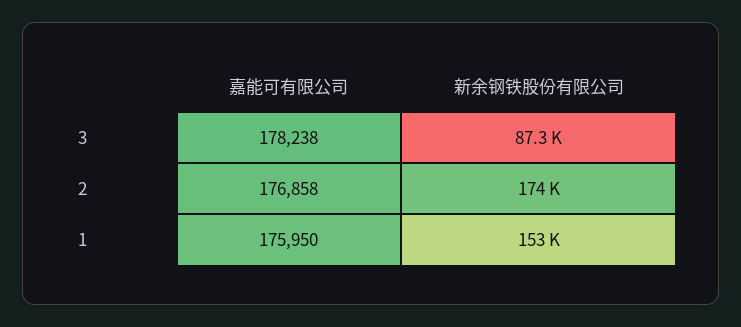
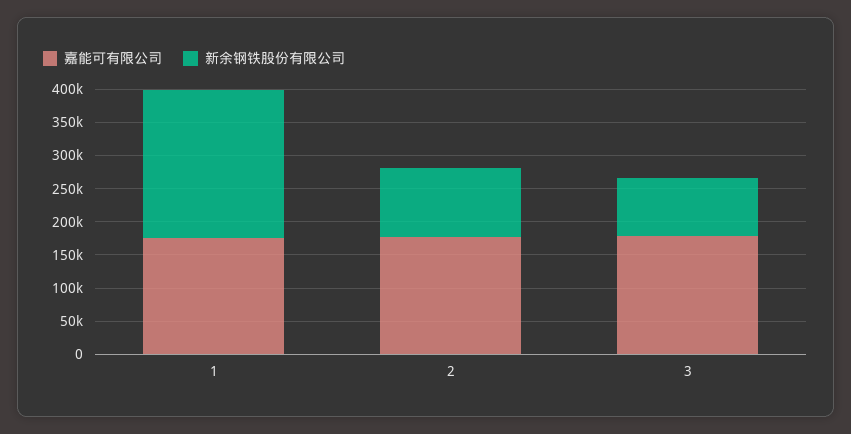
  {
    "嘉能可有限公司": {
      "3": 178238,
      "2": 176858,
      "1": 175950
    },
    "新余钢铁股份有限公司": {
      "3": 87300,
-     "2": 174000,
+     "2": 100000,
-     "1": 153000
+     "1": 225000
    }
  }

